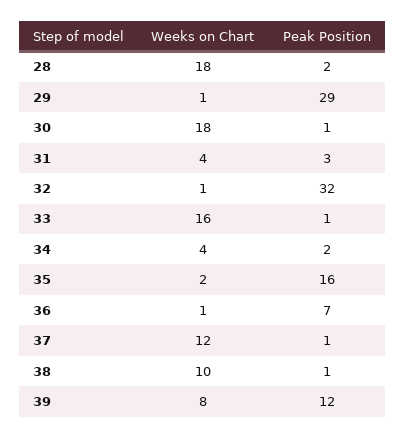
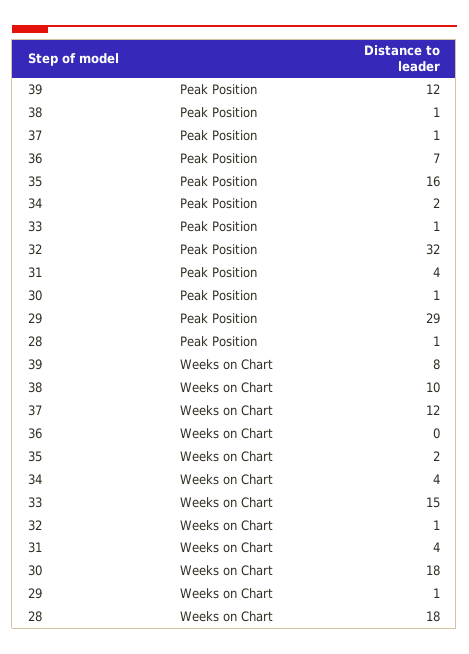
  {
    "Weeks on Chart": {
      "28": 18,
      "29": 1,
      "30": 18,
      "31": 4,
      "32": 1,
-     "33": 16,
+     "33": 15,
      "34": 4,
      "35": 2,
-     "36": 1,
+     "36": 0,
      "37": 12,
      "38": 10,
      "39": 8
    },
    "Peak Position": {
-     "28": 2,
+     "28": 1,
      "29": 29,
      "30": 1,
-     "31": 3,
+     "31": 4,
      "32": 32,
      "33": 1,
      "34": 2,
      "35": 16,
      "36": 7,
      "37": 1,
      "38": 1,
      "39": 12
    }
  }

